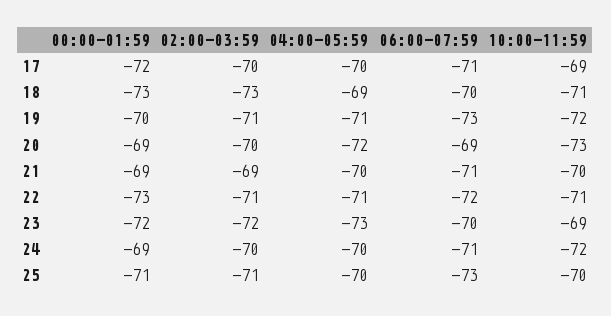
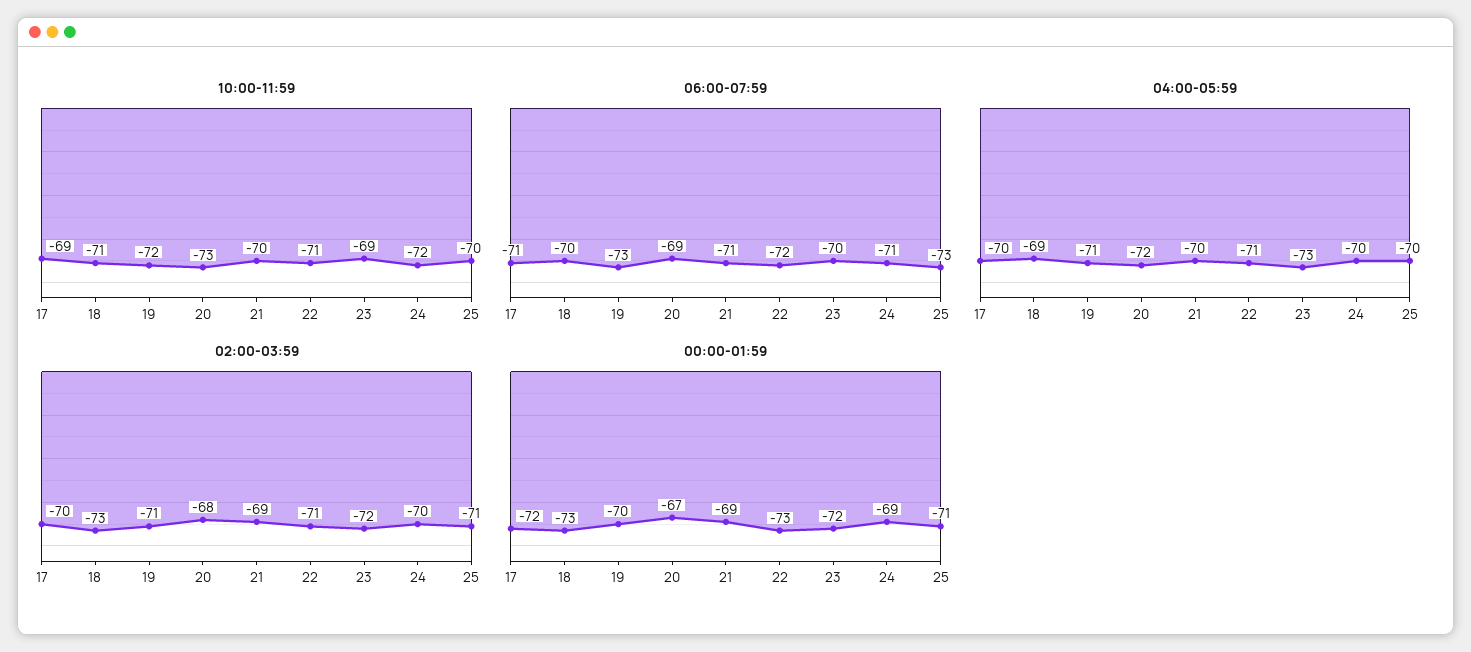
  {
    "00:00-01:59": {
      "17": -72,
      "18": -73,
      "19": -70,
-     "20": -69,
+     "20": -67,
      "21": -69,
      "22": -73,
      "23": -72,
      "24": -69,
      "25": -71
    },
    "02:00-03:59": {
      "17": -70,
      "18": -73,
      "19": -71,
-     "20": -70,
+     "20": -68,
      "21": -69,
      "22": -71,
      "23": -72,
      "24": -70,
      "25": -71
    },
    "04:00-05:59": {
      "17": -70,
      "18": -69,
      "19": -71,
      "20": -72,
      "21": -70,
      "22": -71,
      "23": -73,
      "24": -70,
      "25": -70
    },
    "06:00-07:59": {
      "17": -71,
      "18": -70,
      "19": -73,
      "20": -69,
      "21": -71,
      "22": -72,
      "23": -70,
      "24": -71,
      "25": -73
    },
    "10:00-11:59": {
      "17": -69,
      "18": -71,
      "19": -72,
      "20": -73,
      "21": -70,
      "22": -71,
      "23": -69,
      "24": -72,
      "25": -70
    }
  }

